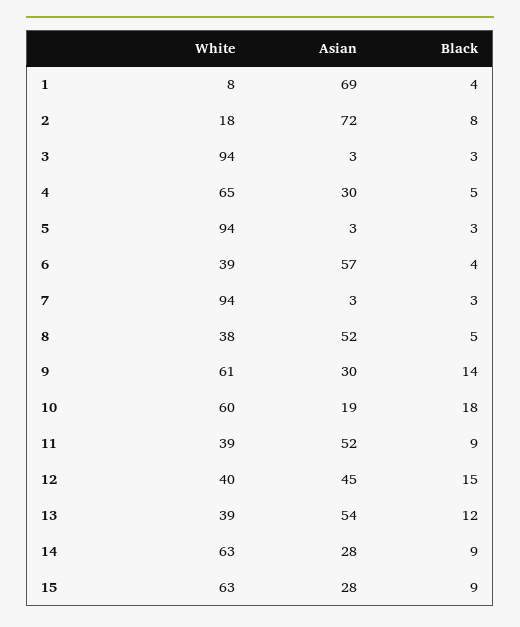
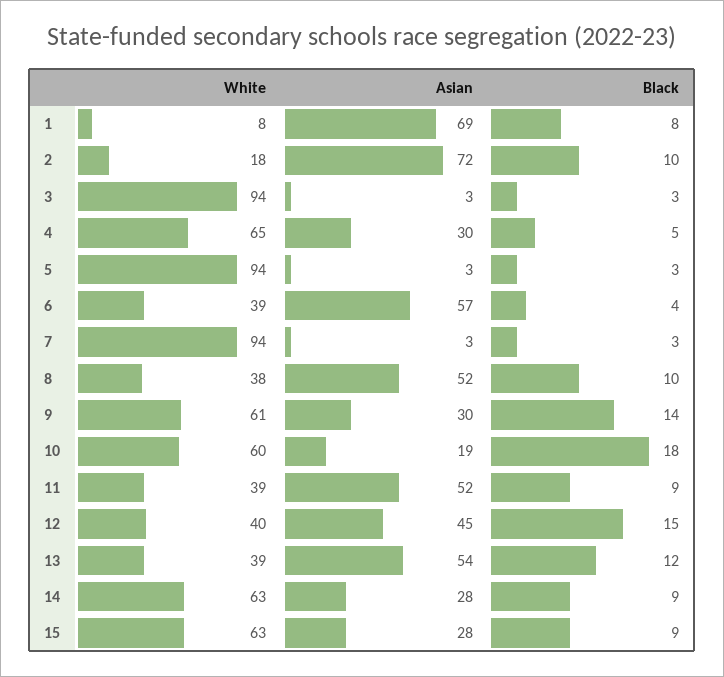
  {
    "White": {
      "1": 8,
      "2": 18,
      "3": 94,
      "4": 65,
      "5": 94,
      "6": 39,
      "7": 94,
      "8": 38,
      "9": 61,
      "10": 60,
      "11": 39,
      "12": 40,
      "13": 39,
      "14": 63,
      "15": 63
    },
    "Asian": {
      "1": 69,
      "2": 72,
      "3": 3,
      "4": 30,
      "5": 3,
      "6": 57,
      "7": 3,
      "8": 52,
      "9": 30,
      "10": 19,
      "11": 52,
      "12": 45,
      "13": 54,
      "14": 28,
      "15": 28
    },
    "Black": {
-     "1": 4,
+     "1": 8,
-     "2": 8,
+     "2": 10,
      "3": 3,
      "4": 5,
      "5": 3,
      "6": 4,
      "7": 3,
-     "8": 5,
+     "8": 10,
      "9": 14,
      "10": 18,
      "11": 9,
      "12": 15,
      "13": 12,
      "14": 9,
      "15": 9
    }
  }

